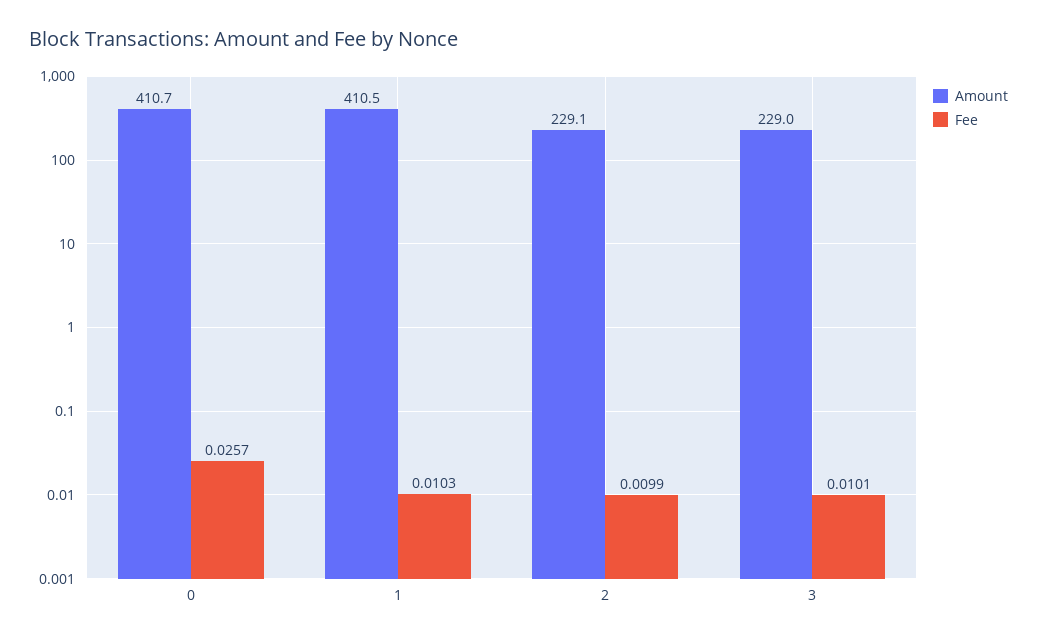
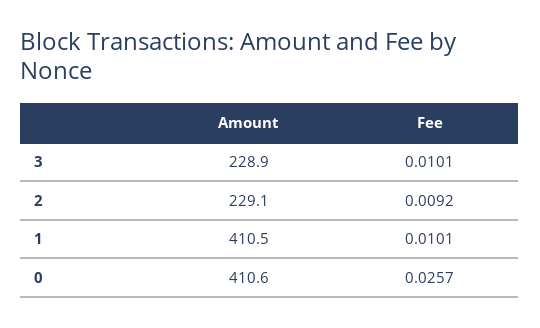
  {
    "Amount": {
-     "0": 410.7,
+     "0": 410.6,
      "1": 410.5,
      "2": 229.1,
-     "3": 229
+     "3": 228.9
    },
    "Fee": {
      "0": 0.0257,
-     "1": 0.0103,
+     "1": 0.0101,
-     "2": 0.0099,
+     "2": 0.0092,
      "3": 0.0101
    }
  }

